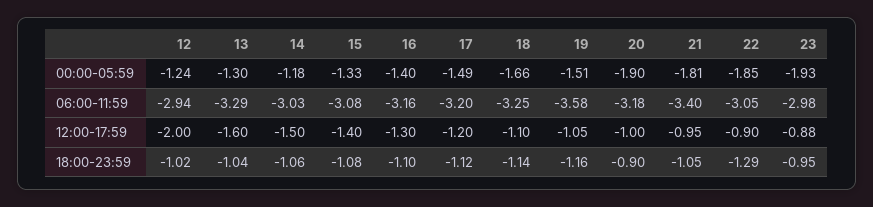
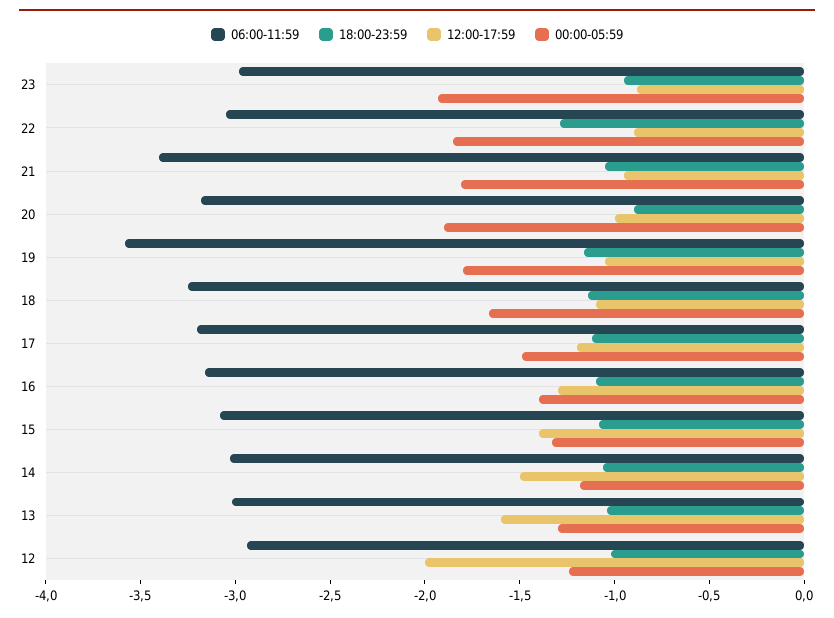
  {
    "00:00-05:59": {
      "12": -1.24,
      "13": -1.3,
      "14": -1.18,
      "15": -1.33,
      "16": -1.4,
      "17": -1.49,
      "18": -1.66,
-     "19": -1.51,
+     "19": -1.8,
      "20": -1.9,
      "21": -1.81,
      "22": -1.85,
      "23": -1.93
    },
    "06:00-11:59": {
      "12": -2.94,
-     "13": -3.29,
+     "13": -3,
      "14": -3.03,
      "15": -3.08,
      "16": -3.16,
      "17": -3.2,
      "18": -3.25,
      "19": -3.58,
      "20": -3.18,
      "21": -3.4,
      "22": -3.05,
      "23": -2.98
    },
    "12:00-17:59": {
      "12": -2,
      "13": -1.6,
      "14": -1.5,
      "15": -1.4,
      "16": -1.3,
      "17": -1.2,
      "18": -1.1,
      "19": -1.05,
      "20": -1,
      "21": -0.95,
      "22": -0.9,
      "23": -0.88
    },
    "18:00-23:59": {
      "12": -1.02,
      "13": -1.04,
      "14": -1.06,
      "15": -1.08,
      "16": -1.1,
      "17": -1.12,
      "18": -1.14,
      "19": -1.16,
      "20": -0.9,
      "21": -1.05,
      "22": -1.29,
      "23": -0.95
    }
  }

